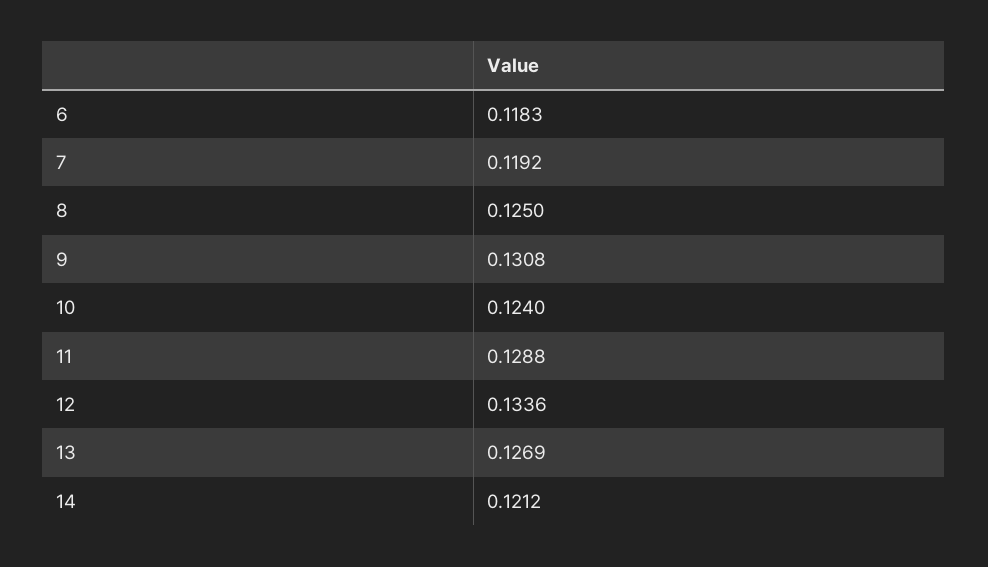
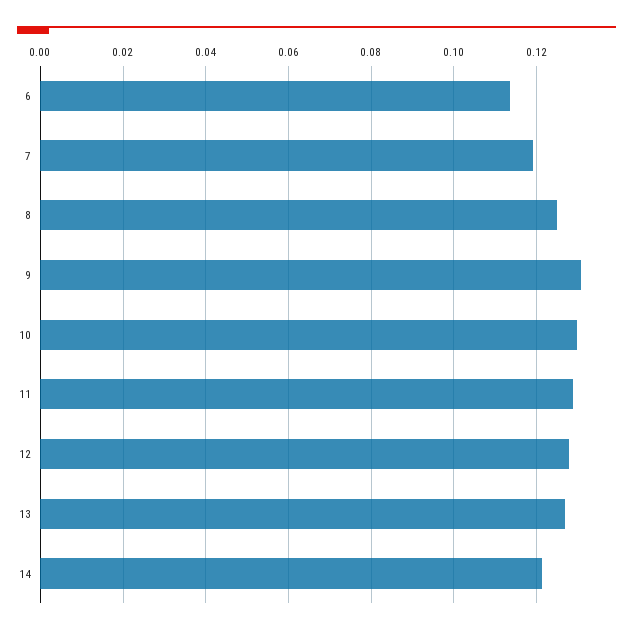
  {
-   "6": 0.1183,
+   "6": 0.114,
    "7": 0.1192,
    "8": 0.125,
    "9": 0.1308,
-   "10": 0.124,
+   "10": 0.13,
    "11": 0.1288,
-   "12": 0.1336,
+   "12": 0.128,
    "13": 0.1269,
    "14": 0.1212
  }

